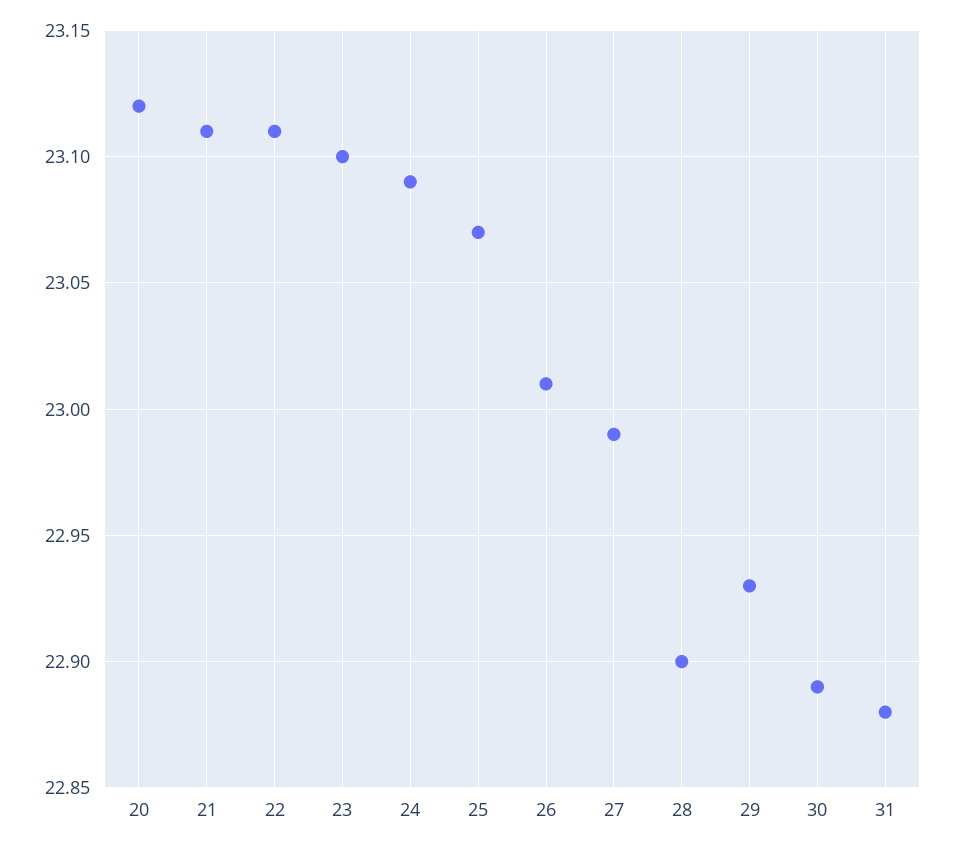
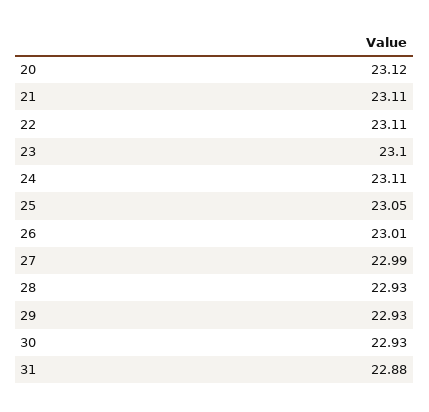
  {
    "20": 23.12,
    "21": 23.11,
    "22": 23.11,
    "23": 23.1,
-   "24": 23.09,
+   "24": 23.11,
-   "25": 23.07,
+   "25": 23.05,
    "26": 23.01,
    "27": 22.99,
-   "28": 22.9,
+   "28": 22.93,
    "29": 22.93,
-   "30": 22.89,
+   "30": 22.93,
    "31": 22.88
  }

